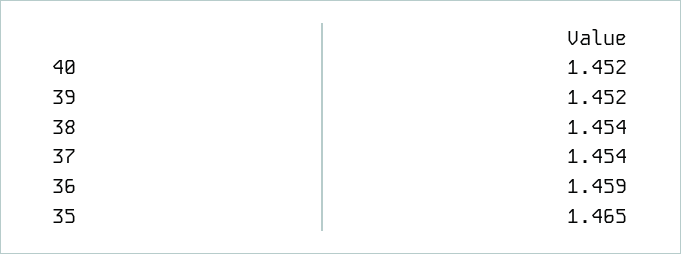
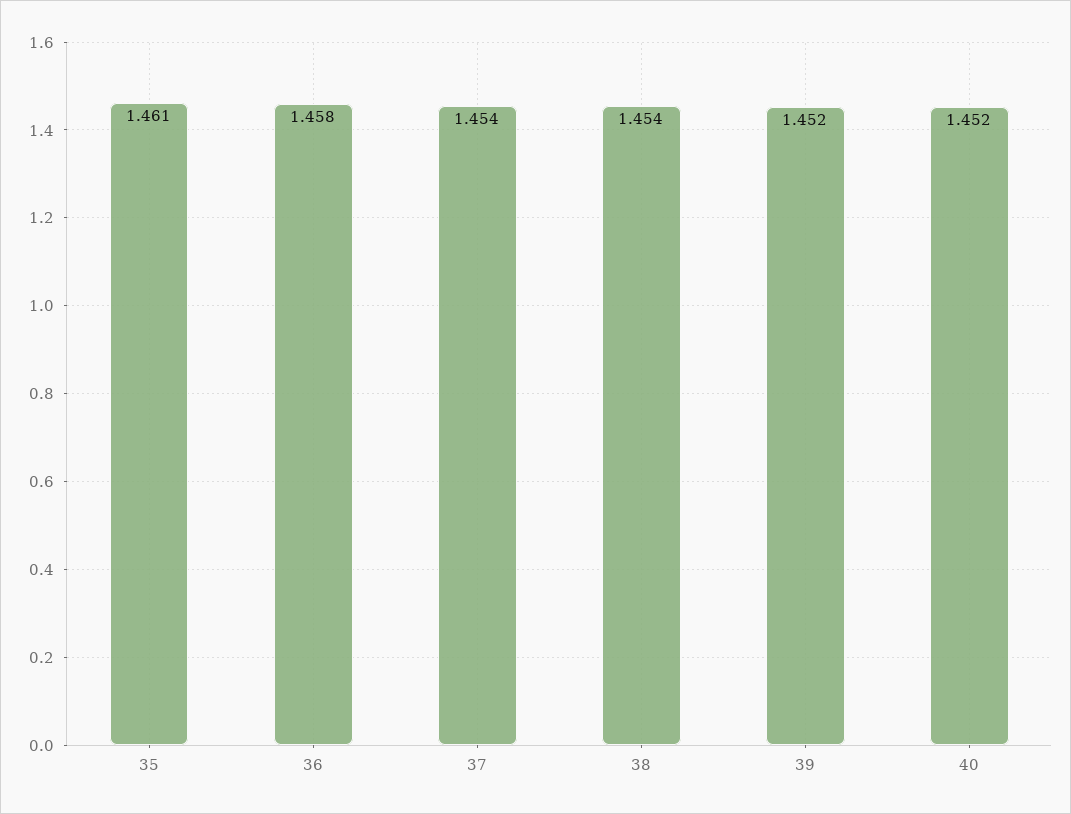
  {
    "40": 1.452,
    "39": 1.452,
    "38": 1.454,
    "37": 1.454,
-   "36": 1.459,
+   "36": 1.458,
-   "35": 1.465
+   "35": 1.461
  }

